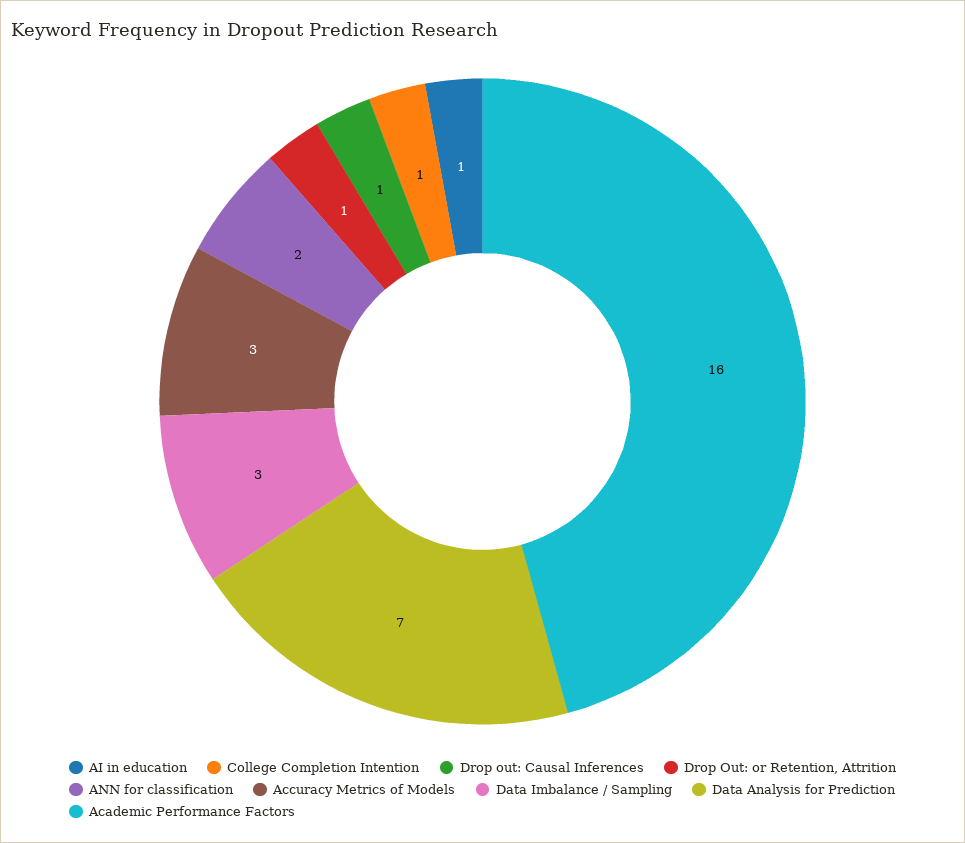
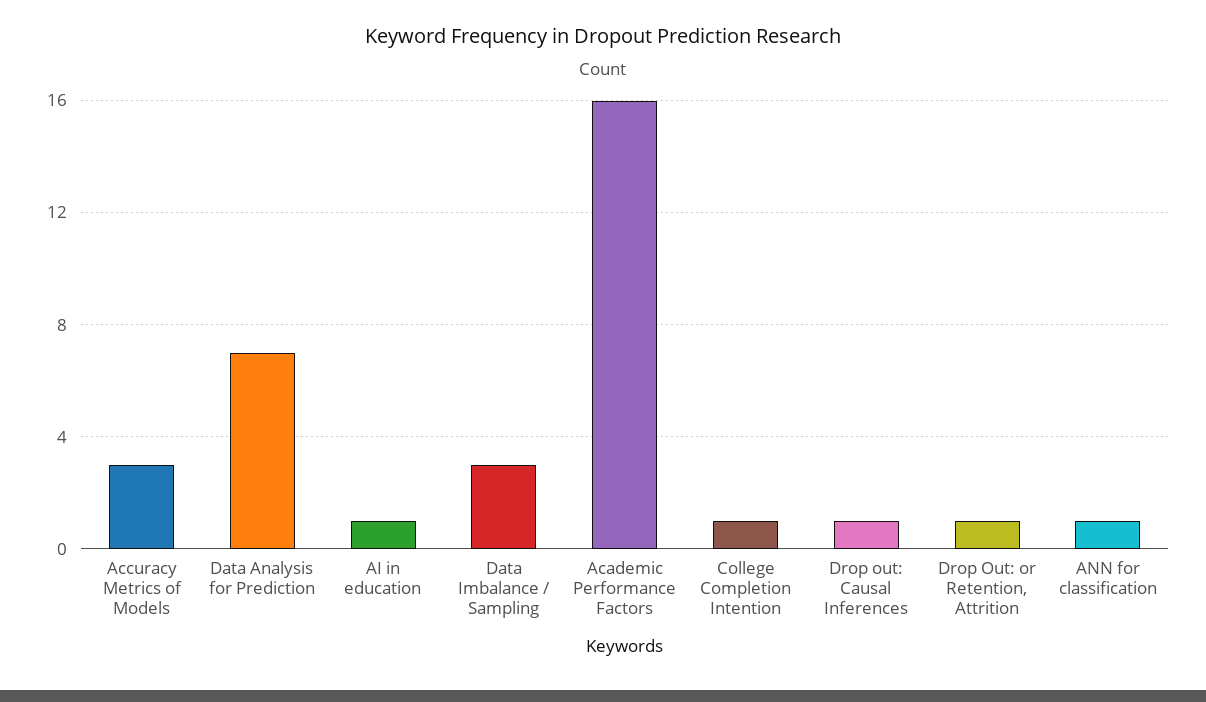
  {
    "AI in education": 1,
    "College Completion Intention": 1,
    "Drop out: Causal Inferences": 1,
    "Drop Out: or Retention, Attrition": 1,
-   "ANN for classification": 2,
+   "ANN for classification": 1,
    "Accuracy Metrics of Models": 3,
    "Data Imbalance / Sampling": 3,
    "Data Analysis for Prediction": 7,
    "Academic Performance Factors": 16
  }

